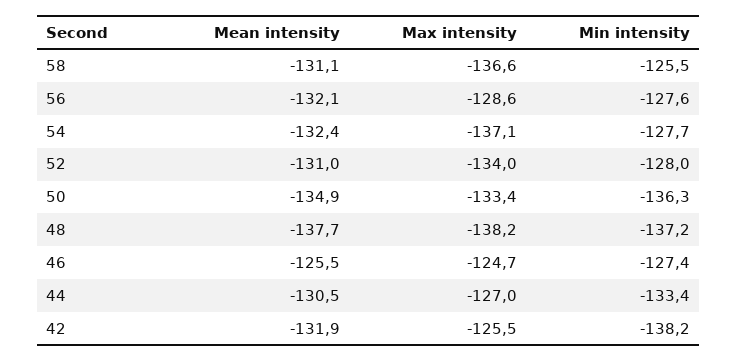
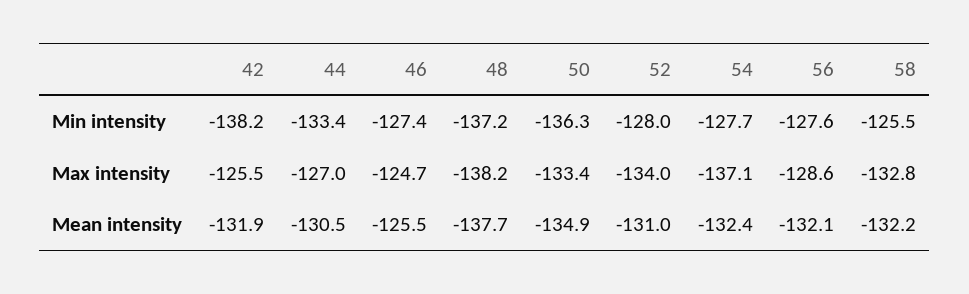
  {
    "Mean intensity": {
-     "58": -131.1,
+     "58": -132.2,
      "56": -132.1,
      "54": -132.4,
      "52": -131,
      "50": -134.9,
      "48": -137.7,
      "46": -125.5,
      "44": -130.5,
      "42": -131.9
    },
    "Max intensity": {
-     "58": -136.6,
+     "58": -132.8,
      "56": -128.6,
      "54": -137.1,
      "52": -134,
      "50": -133.4,
      "48": -138.2,
      "46": -124.7,
      "44": -127,
      "42": -125.5
    },
    "Min intensity": {
      "58": -125.5,
      "56": -127.6,
      "54": -127.7,
      "52": -128,
      "50": -136.3,
      "48": -137.2,
      "46": -127.4,
      "44": -133.4,
      "42": -138.2
    }
  }

